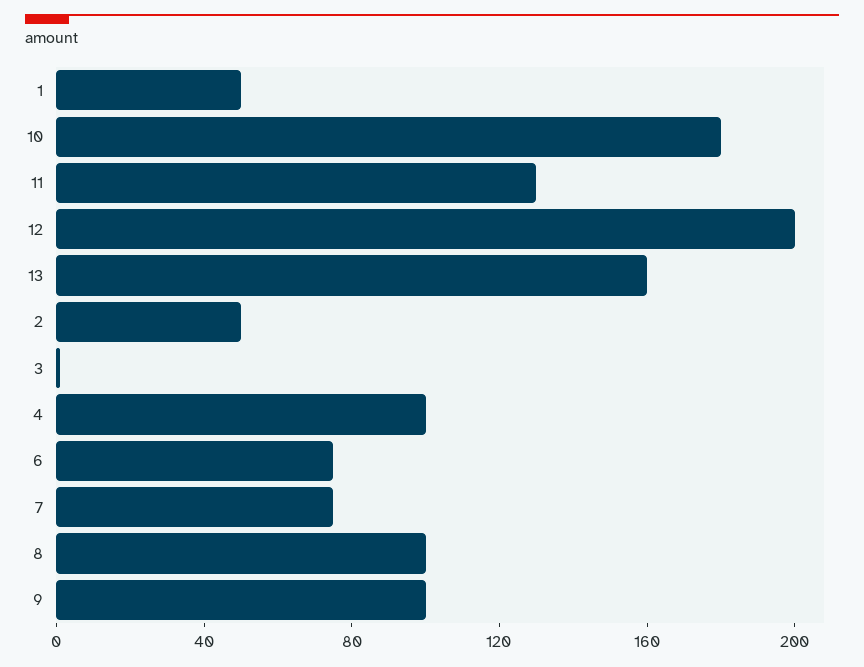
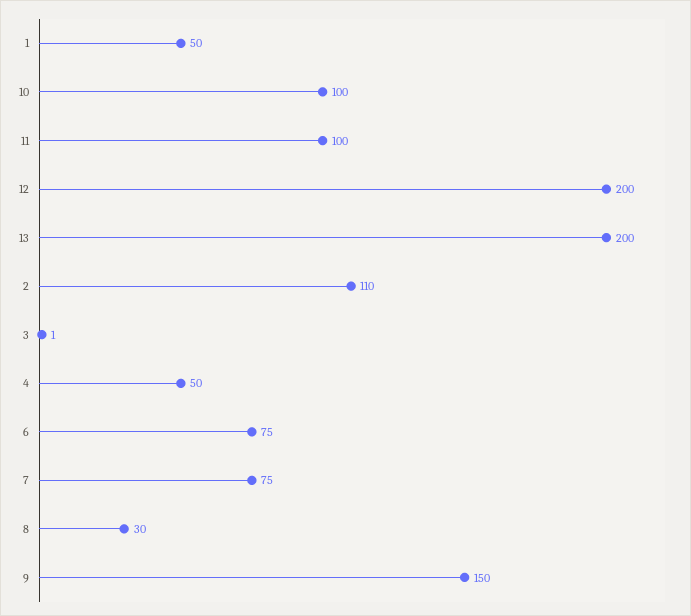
  {
    "1": 50,
-   "10": 180,
+   "10": 100,
-   "11": 130,
+   "11": 100,
    "12": 200,
-   "13": 160,
+   "13": 200,
-   "2": 50,
+   "2": 110,
    "3": 1,
-   "4": 100,
+   "4": 50,
    "6": 75,
    "7": 75,
-   "8": 100,
+   "8": 30,
-   "9": 100
+   "9": 150
  }

